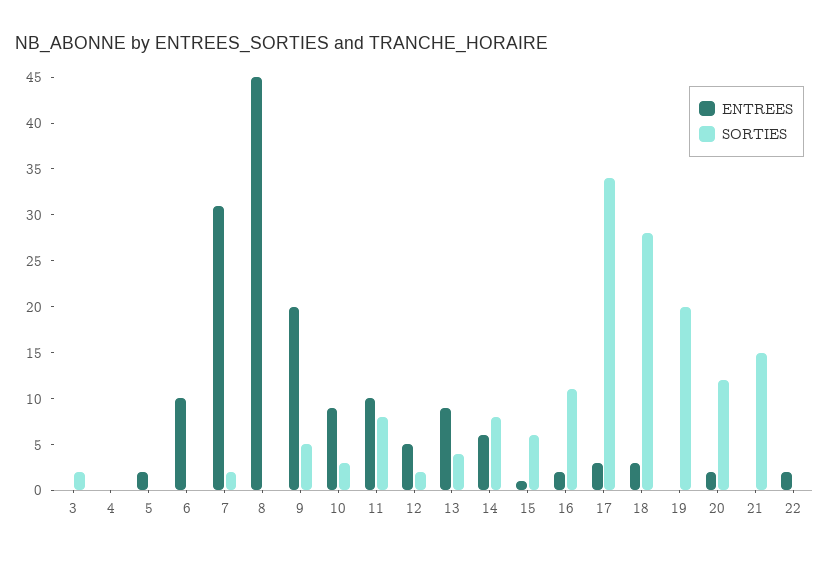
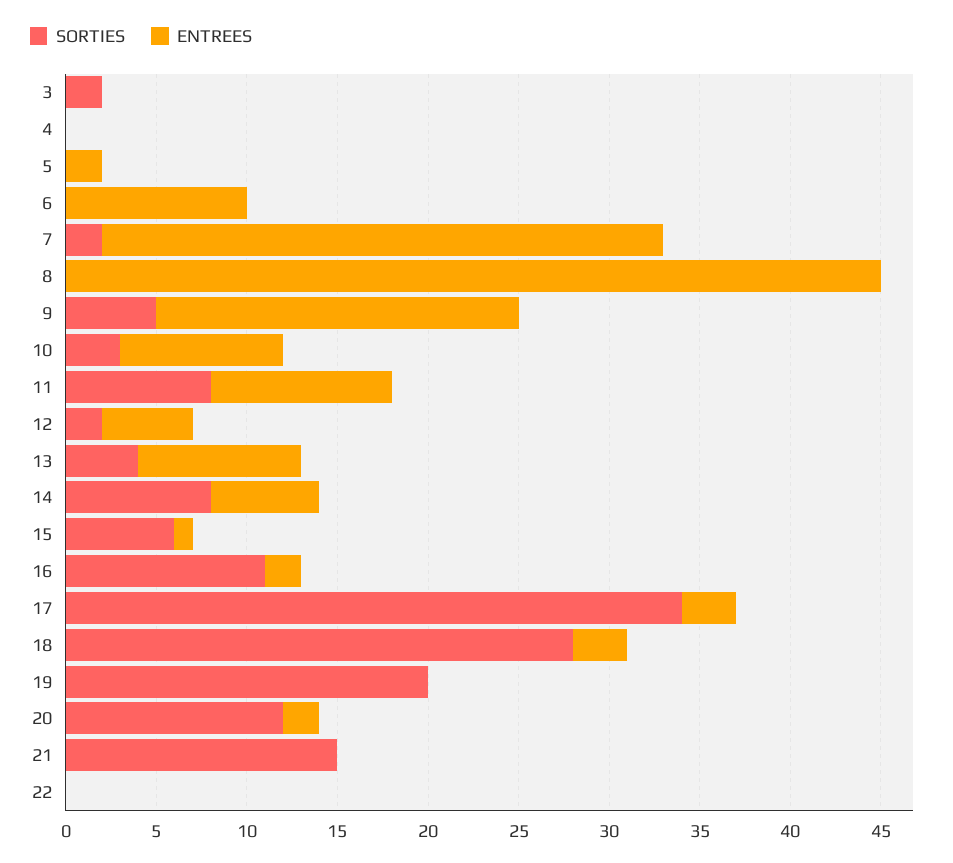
  {
    "ENTREES": {
      "3": 0,
      "4": 0,
      "5": 2,
      "6": 10,
      "7": 31,
      "8": 45,
      "9": 20,
      "10": 9,
      "11": 10,
      "12": 5,
      "13": 9,
      "14": 6,
      "15": 1,
      "16": 2,
      "17": 3,
      "18": 3,
      "19": 0,
      "20": 2,
      "21": 0,
-     "22": 2
+     "22": 0
    },
    "SORTIES": {
      "3": 2,
      "4": 0,
      "5": 0,
      "6": 0,
      "7": 2,
      "8": 0,
      "9": 5,
      "10": 3,
      "11": 8,
      "12": 2,
      "13": 4,
      "14": 8,
      "15": 6,
      "16": 11,
      "17": 34,
      "18": 28,
      "19": 20,
      "20": 12,
      "21": 15,
      "22": 0
    }
  }

